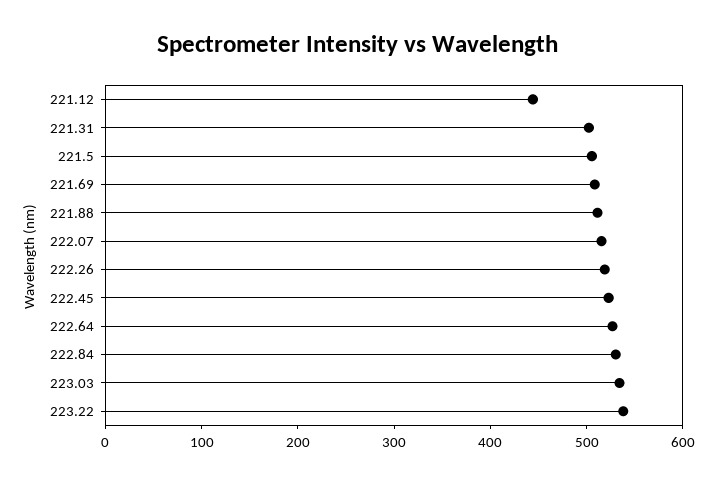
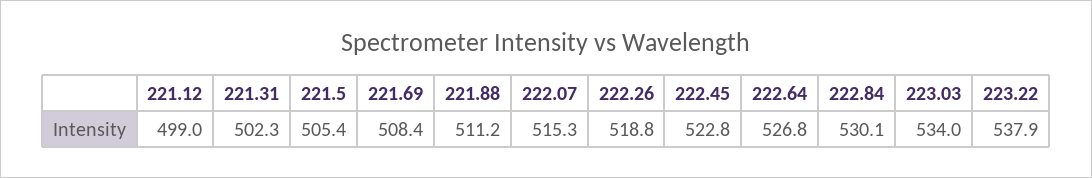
  {
-   "221.12": 440,
+   "221.12": 499,
    "221.31": 502.3,
    "221.5": 505.4,
    "221.69": 508.4,
    "221.88": 511.2,
    "222.07": 515.3,
    "222.26": 518.8,
    "222.45": 522.8,
    "222.64": 526.8,
    "222.84": 530.1,
    "223.03": 534,
    "223.22": 537.9
  }

